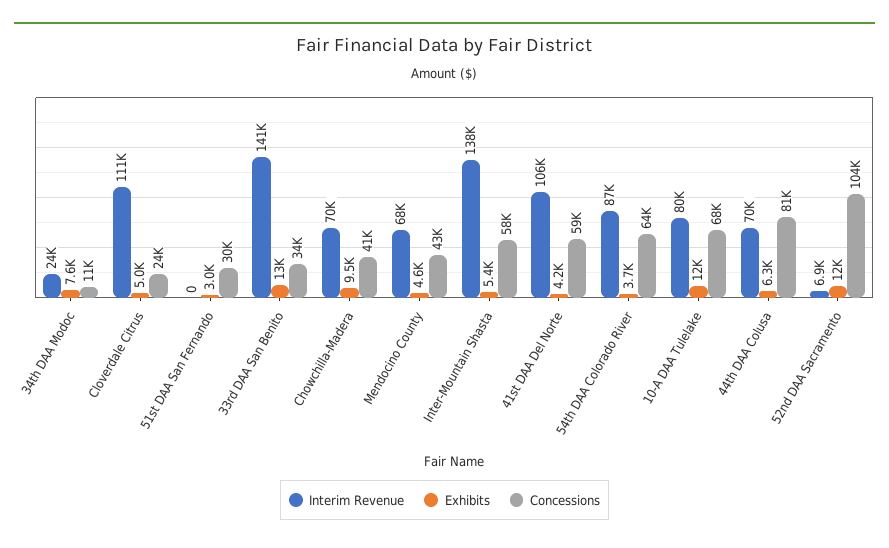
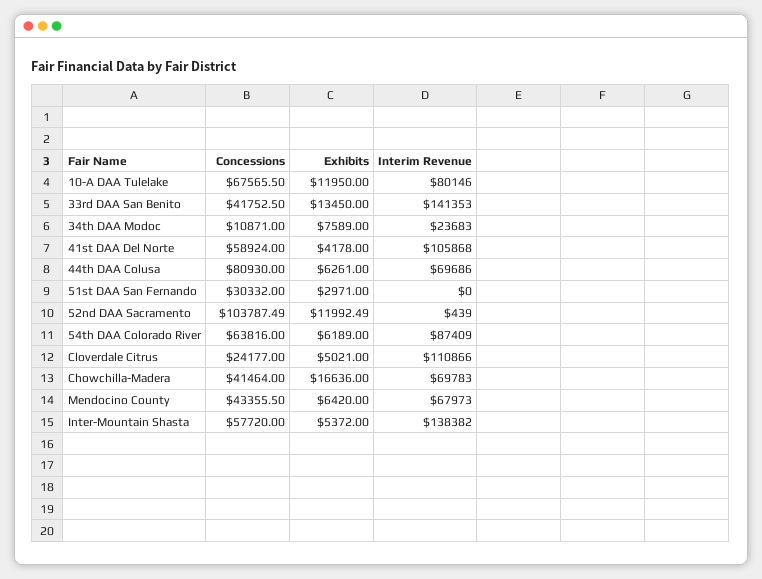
  {
    "Interim Revenue": {
      "34th DAA Modoc": 23683,
      "Cloverdale Citrus": 110866,
      "51st DAA San Fernando": 0,
      "33rd DAA San Benito": 141353,
      "Chowchilla-Madera": 69783,
      "Mendocino County": 67973,
      "Inter-Mountain Shasta": 138382,
      "41st DAA Del Norte": 105868,
      "54th DAA Colorado River": 87409,
      "10-A DAA Tulelake": 80146,
      "44th DAA Colusa": 69686,
-     "52nd DAA Sacramento": 6900
+     "52nd DAA Sacramento": 439
    },
    "Exhibits": {
      "34th DAA Modoc": 7589,
      "Cloverdale Citrus": 5021,
      "51st DAA San Fernando": 2971,
      "33rd DAA San Benito": 13450,
-     "Chowchilla-Madera": 9500,
+     "Chowchilla-Madera": 16636,
-     "Mendocino County": 4600,
+     "Mendocino County": 6420,
      "Inter-Mountain Shasta": 5372,
      "41st DAA Del Norte": 4178,
-     "54th DAA Colorado River": 3700,
+     "54th DAA Colorado River": 6189,
      "10-A DAA Tulelake": 11950,
      "44th DAA Colusa": 6261,
      "52nd DAA Sacramento": 11992.49
    },
    "Concessions": {
      "34th DAA Modoc": 10871,
      "Cloverdale Citrus": 24177,
      "51st DAA San Fernando": 30332,
-     "33rd DAA San Benito": 34000,
+     "33rd DAA San Benito": 41752.5,
      "Chowchilla-Madera": 41464,
      "Mendocino County": 43355.5,
      "Inter-Mountain Shasta": 57720,
      "41st DAA Del Norte": 58924,
      "54th DAA Colorado River": 63816,
      "10-A DAA Tulelake": 67565.5,
      "44th DAA Colusa": 80930,
      "52nd DAA Sacramento": 103787.49
    }
  }

